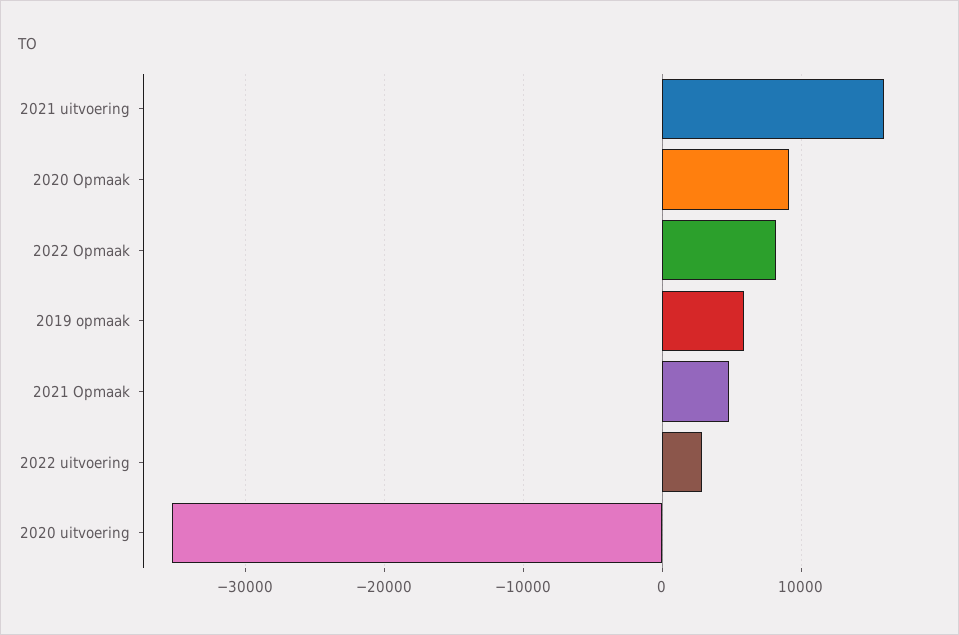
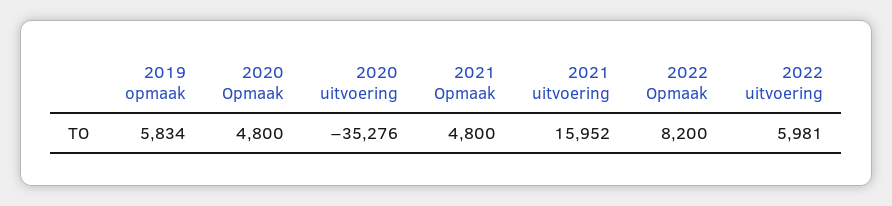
  {
    "2021 uitvoering": 15952,
-   "2020 Opmaak": 9000,
+   "2020 Opmaak": 4800,
    "2022 Opmaak": 8200,
    "2019 opmaak": 5834,
    "2021 Opmaak": 4800,
-   "2022 uitvoering": 3000,
+   "2022 uitvoering": 5981,
    "2020 uitvoering": -35276
  }

